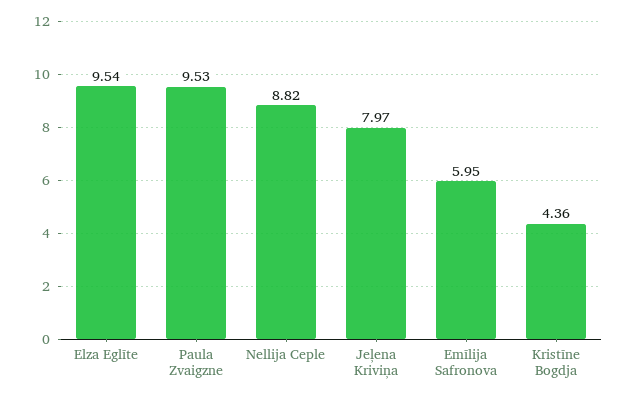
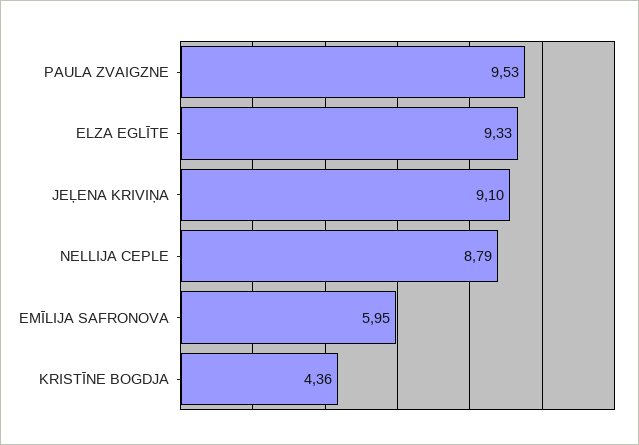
  {
-   "Elza Eglīte": 9.54,
+   "Elza Eglīte": 9.33,
    "Paula Zvaigzne": 9.53,
-   "Nellija Ceple": 8.82,
+   "Nellija Ceple": 8.79,
-   "Jeļena Kriviņa": 7.97,
+   "Jeļena Kriviņa": 9.1,
    "Emīlija Safronova": 5.95,
    "Kristīne Bogdja": 4.36
  }

